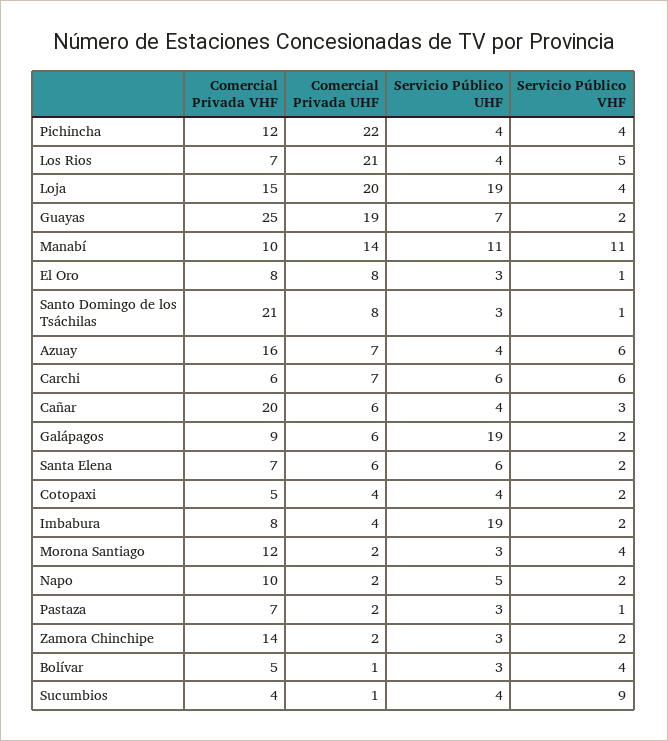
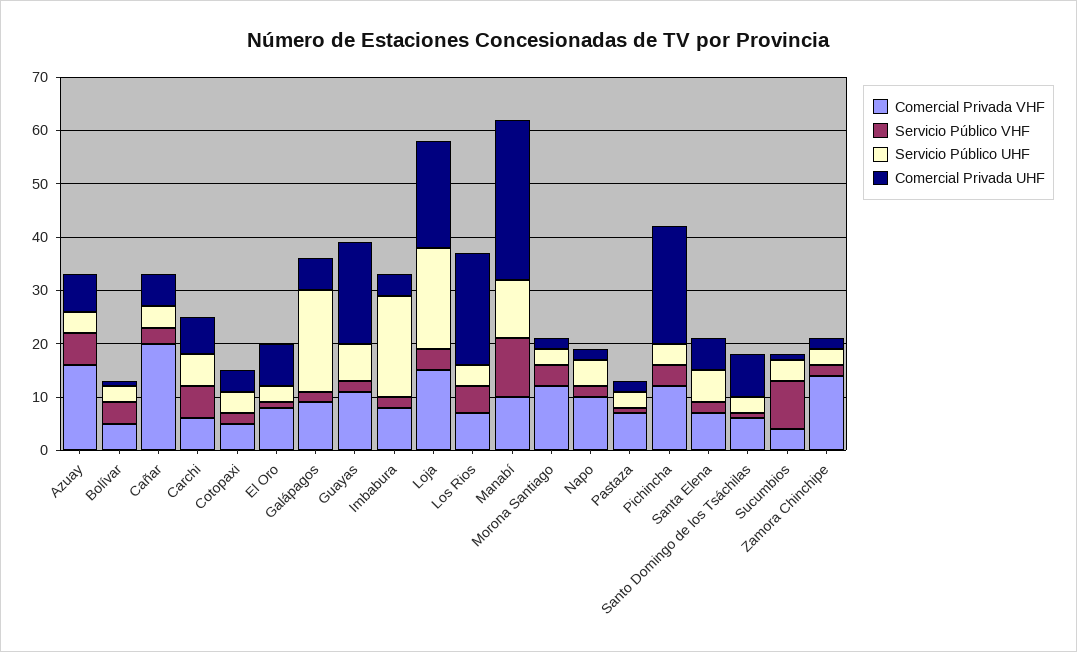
  {
    "Comercial Privada VHF": {
      "Pichincha": 12,
      "Los Rios": 7,
      "Loja": 15,
-     "Guayas": 25,
+     "Guayas": 10,
      "Manabí": 10,
      "El Oro": 8,
-     "Santo Domingo de los Tsáchilas": 21,
+     "Santo Domingo de los Tsáchilas": 5,
      "Azuay": 16,
      "Carchi": 6,
      "Cañar": 20,
      "Galápagos": 9,
      "Santa Elena": 7,
      "Cotopaxi": 5,
      "Imbabura": 8,
      "Morona Santiago": 12,
      "Napo": 10,
      "Pastaza": 7,
      "Zamora Chinchipe": 14,
      "Bolívar": 5,
      "Sucumbios": 4
    },
    "Comercial Privada UHF": {
      "Pichincha": 22,
      "Los Rios": 21,
      "Loja": 20,
      "Guayas": 19,
-     "Manabí": 14,
+     "Manabí": 30,
      "El Oro": 8,
      "Santo Domingo de los Tsáchilas": 8,
      "Azuay": 7,
      "Carchi": 7,
      "Cañar": 6,
      "Galápagos": 6,
      "Santa Elena": 6,
      "Cotopaxi": 4,
      "Imbabura": 4,
      "Morona Santiago": 2,
      "Napo": 2,
      "Pastaza": 2,
      "Zamora Chinchipe": 2,
      "Bolívar": 1,
      "Sucumbios": 1
    },
    "Servicio Público UHF": {
      "Pichincha": 4,
      "Los Rios": 4,
      "Loja": 19,
      "Guayas": 7,
      "Manabí": 11,
      "El Oro": 3,
      "Santo Domingo de los Tsáchilas": 3,
      "Azuay": 4,
      "Carchi": 6,
      "Cañar": 4,
      "Galápagos": 19,
      "Santa Elena": 6,
      "Cotopaxi": 4,
      "Imbabura": 19,
      "Morona Santiago": 3,
      "Napo": 5,
      "Pastaza": 3,
      "Zamora Chinchipe": 3,
      "Bolívar": 3,
      "Sucumbios": 4
    },
    "Servicio Público VHF": {
      "Pichincha": 4,
      "Los Rios": 5,
      "Loja": 4,
      "Guayas": 2,
      "Manabí": 11,
      "El Oro": 1,
      "Santo Domingo de los Tsáchilas": 1,
      "Azuay": 6,
      "Carchi": 6,
      "Cañar": 3,
      "Galápagos": 2,
      "Santa Elena": 2,
      "Cotopaxi": 2,
      "Imbabura": 2,
      "Morona Santiago": 4,
      "Napo": 2,
      "Pastaza": 1,
      "Zamora Chinchipe": 2,
      "Bolívar": 4,
      "Sucumbios": 9
    }
  }

